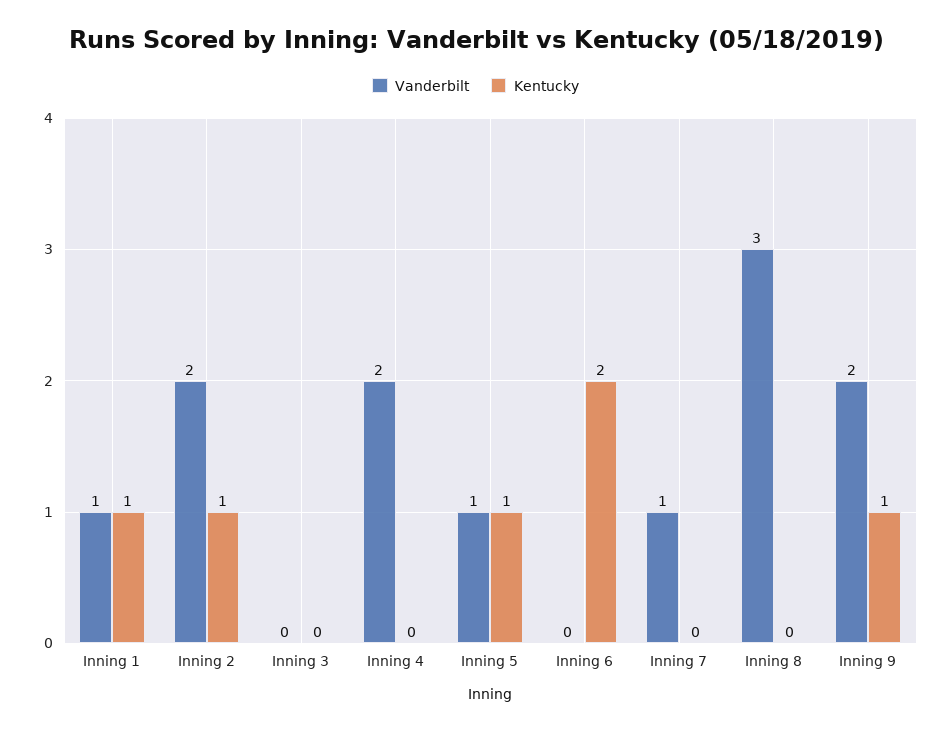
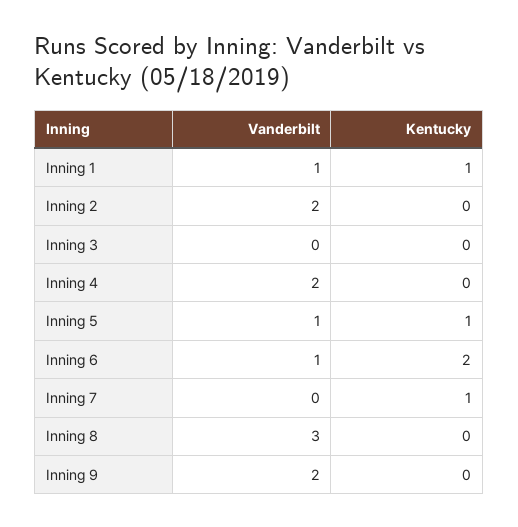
  {
    "Vanderbilt": {
      "Inning 1": 1,
      "Inning 2": 2,
      "Inning 3": 0,
      "Inning 4": 2,
      "Inning 5": 1,
-     "Inning 6": 0,
+     "Inning 6": 1,
-     "Inning 7": 1,
+     "Inning 7": 0,
      "Inning 8": 3,
      "Inning 9": 2
    },
    "Kentucky": {
      "Inning 1": 1,
-     "Inning 2": 1,
+     "Inning 2": 0,
      "Inning 3": 0,
      "Inning 4": 0,
      "Inning 5": 1,
      "Inning 6": 2,
-     "Inning 7": 0,
+     "Inning 7": 1,
      "Inning 8": 0,
-     "Inning 9": 1
+     "Inning 9": 0
    }
  }

